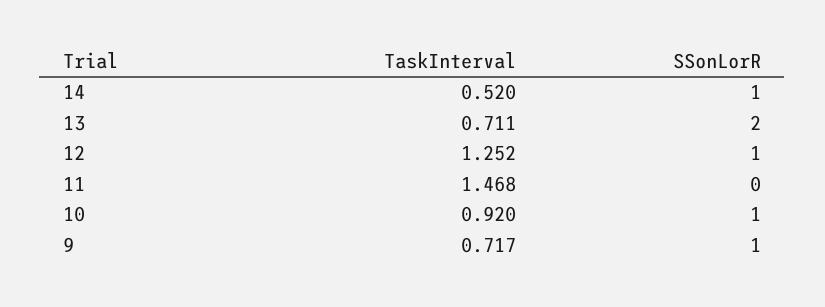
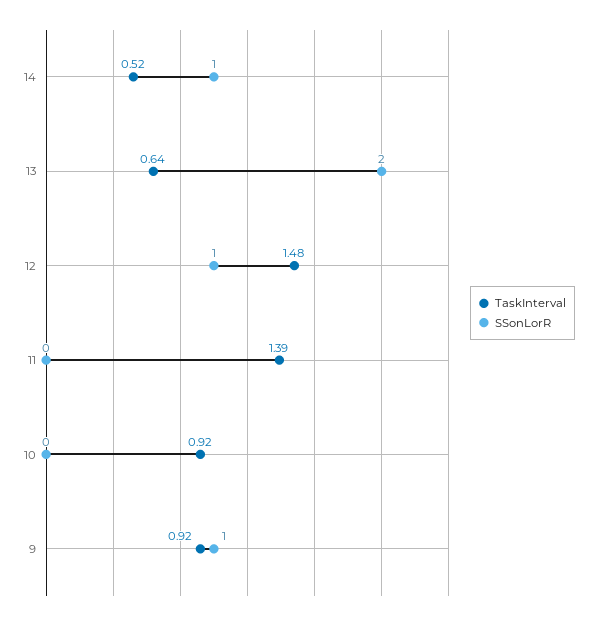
  {
    "TaskInterval": {
      "14": 0.52,
-     "13": 0.711,
+     "13": 0.64,
-     "12": 1.252,
+     "12": 1.48,
-     "11": 1.468,
+     "11": 1.39,
      "10": 0.92,
-     "9": 0.717
+     "9": 0.92
    },
    "SSonLorR": {
      "14": 1,
      "13": 2,
      "12": 1,
      "11": 0,
-     "10": 1,
+     "10": 0,
      "9": 1
    }
  }

